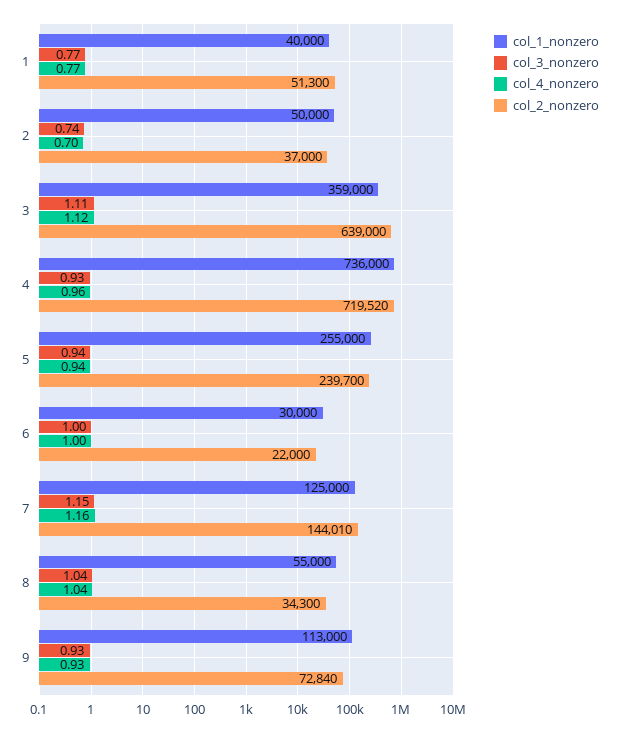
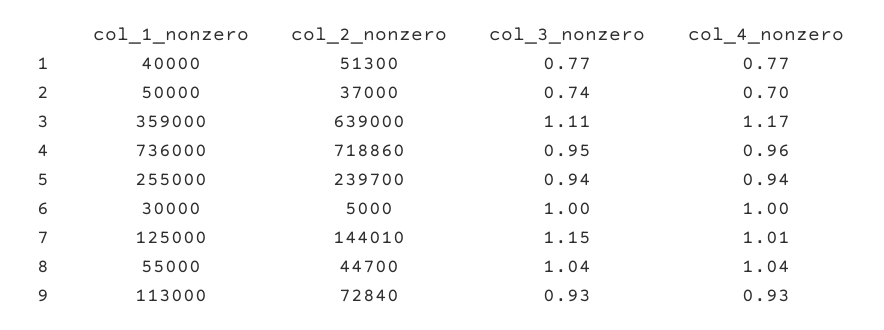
  {
    "col_1_nonzero": {
      "1": 40000,
      "2": 50000,
      "3": 359000,
      "4": 736000,
      "5": 255000,
      "6": 30000,
      "7": 125000,
      "8": 55000,
      "9": 113000
    },
    "col_3_nonzero": {
      "1": 0.77,
      "2": 0.74,
      "3": 1.11,
-     "4": 0.93,
+     "4": 0.95,
      "5": 0.94,
      "6": 1,
      "7": 1.15,
      "8": 1.04,
      "9": 0.93
    },
    "col_4_nonzero": {
      "1": 0.77,
      "2": 0.7,
-     "3": 1.12,
+     "3": 1.17,
      "4": 0.96,
      "5": 0.94,
      "6": 1,
-     "7": 1.16,
+     "7": 1.01,
      "8": 1.04,
      "9": 0.93
    },
    "col_2_nonzero": {
      "1": 51300,
      "2": 37000,
      "3": 639000,
-     "4": 719520,
+     "4": 718860,
      "5": 239700,
-     "6": 22000,
+     "6": 5000,
      "7": 144010,
-     "8": 34300,
+     "8": 44700,
      "9": 72840
    }
  }

